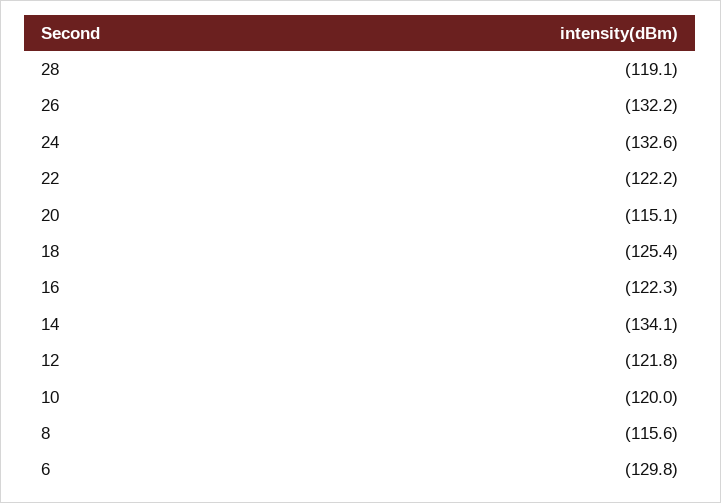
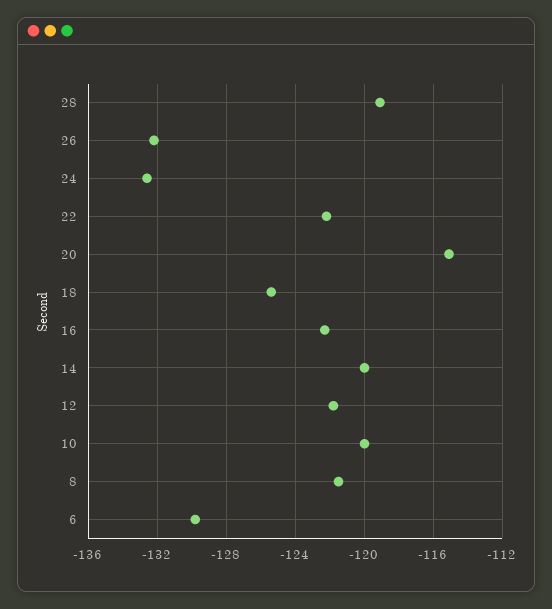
  {
    "28": -119.1,
    "26": -132.2,
    "24": -132.6,
    "22": -122.2,
    "20": -115.1,
    "18": -125.4,
    "16": -122.3,
-   "14": -134.1,
+   "14": -120,
    "12": -121.8,
    "10": -120,
-   "8": -115.6,
+   "8": -121.5,
    "6": -129.8
  }

